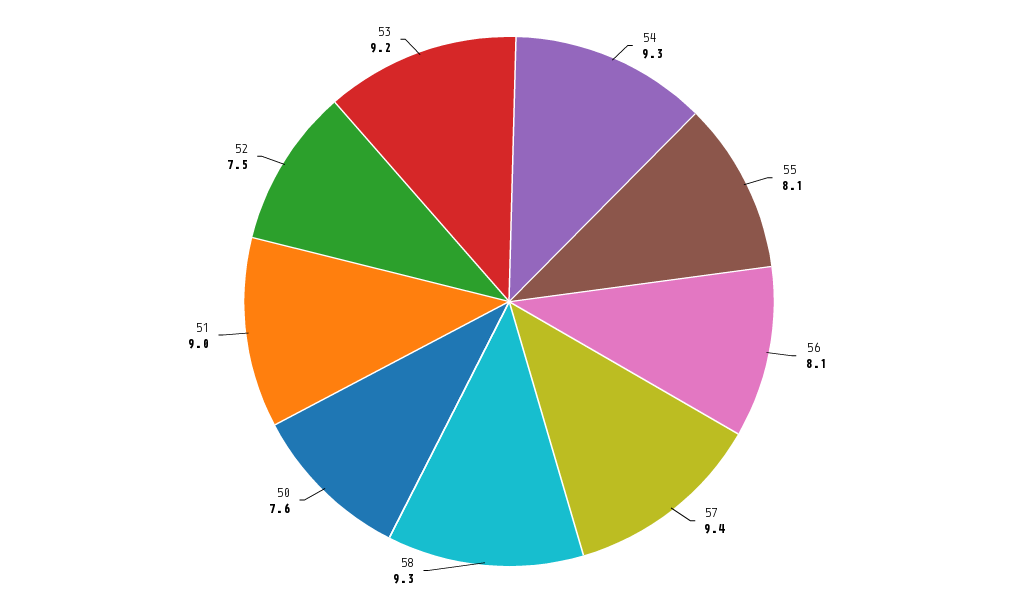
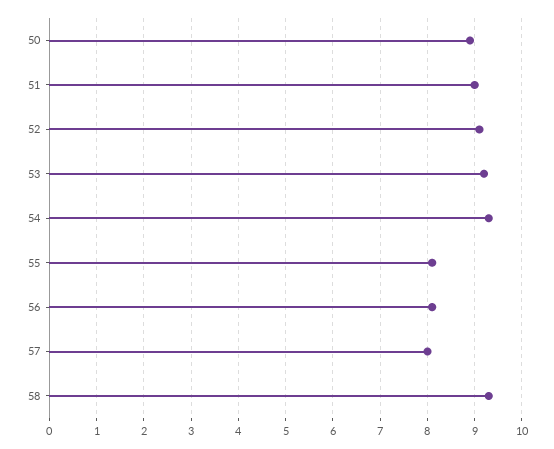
  {
    "54": 9.3,
    "55": 8.1,
    "56": 8.1,
-   "57": 9.4,
+   "57": 8,
    "58": 9.3,
-   "50": 7.6,
+   "50": 9,
    "51": 9,
-   "52": 7.5,
+   "52": 9,
    "53": 9.2
  }

